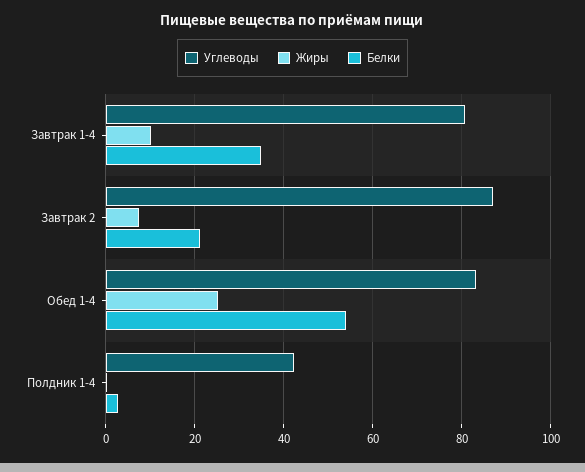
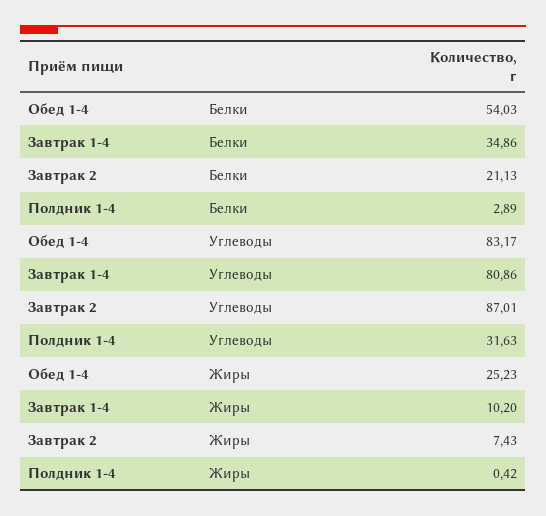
  {
    "Углеводы": {
      "Завтрак 1-4": 80.86,
      "Завтрак 2": 87.01,
      "Обед 1-4": 83.17,
-     "Полдник 1-4": 42
+     "Полдник 1-4": 31.63
    },
    "Жиры": {
      "Завтрак 1-4": 10.2,
      "Завтрак 2": 7.43,
      "Обед 1-4": 25.23,
      "Полдник 1-4": 0.42
    },
    "Белки": {
      "Завтрак 1-4": 34.86,
      "Завтрак 2": 21.13,
      "Обед 1-4": 54.03,
      "Полдник 1-4": 2.89
    }
  }

